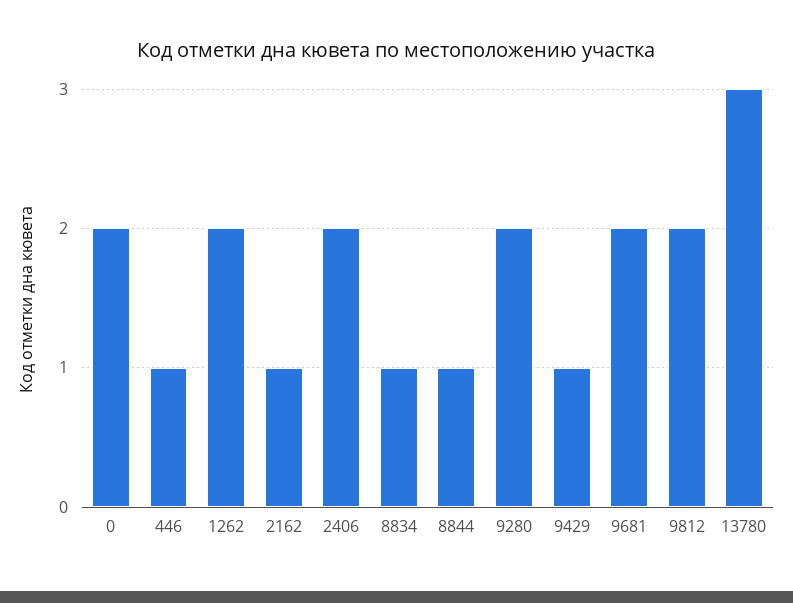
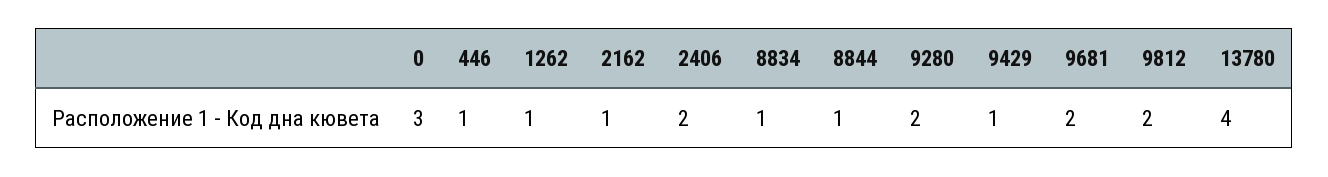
  {
-   "0": 2,
+   "0": 3,
    "446": 1,
-   "1262": 2,
+   "1262": 1,
    "2162": 1,
    "2406": 2,
    "8834": 1,
    "8844": 1,
    "9280": 2,
    "9429": 1,
    "9681": 2,
    "9812": 2,
-   "13780": 3
+   "13780": 4
  }

